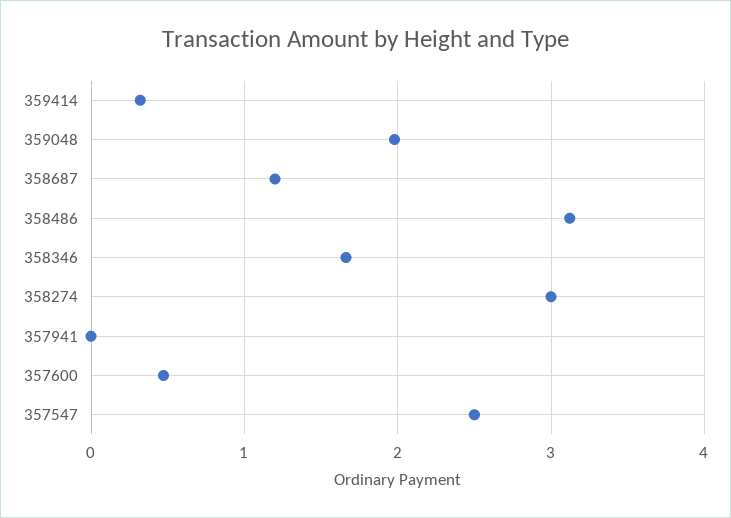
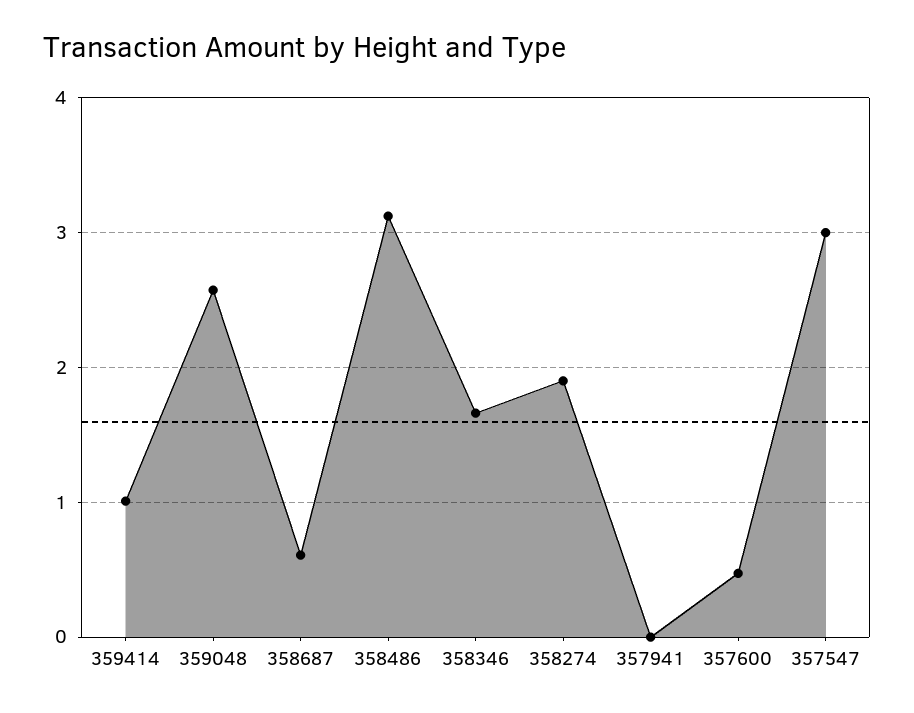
  {
-   "359414": 0.3,
+   "359414": 1,
-   "359048": 2,
+   "359048": 2.6,
-   "358687": 1.2,
+   "358687": 0.6,
    "358486": 3.1,
    "358346": 1.7,
-   "358274": 3,
+   "358274": 1.9,
    "357941": 0,
    "357600": 0.5,
-   "357547": 2.5
+   "357547": 3
  }

